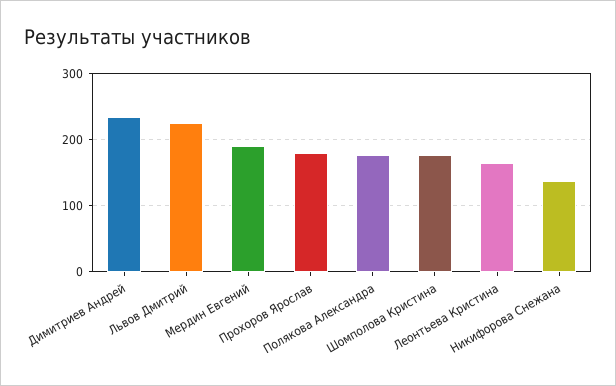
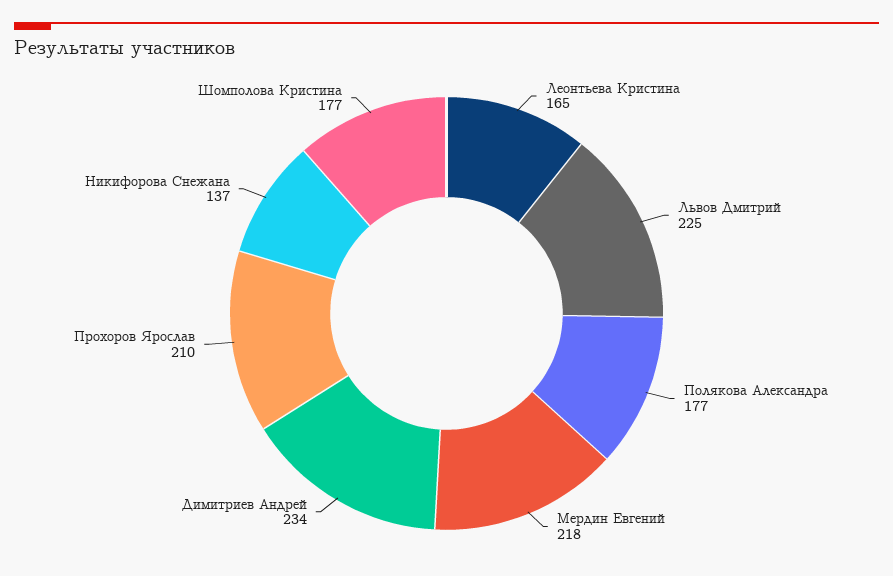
  {
    "Димитриев Андрей": 234,
    "Львов Дмитрий": 225,
-   "Мердин Евгений": 190,
+   "Мердин Евгений": 218,
-   "Прохоров Ярослав": 180,
+   "Прохоров Ярослав": 210,
    "Полякова Александра": 177,
    "Шомполова Кристина": 177,
    "Леонтьева Кристина": 165,
    "Никифорова Снежана": 137
  }

